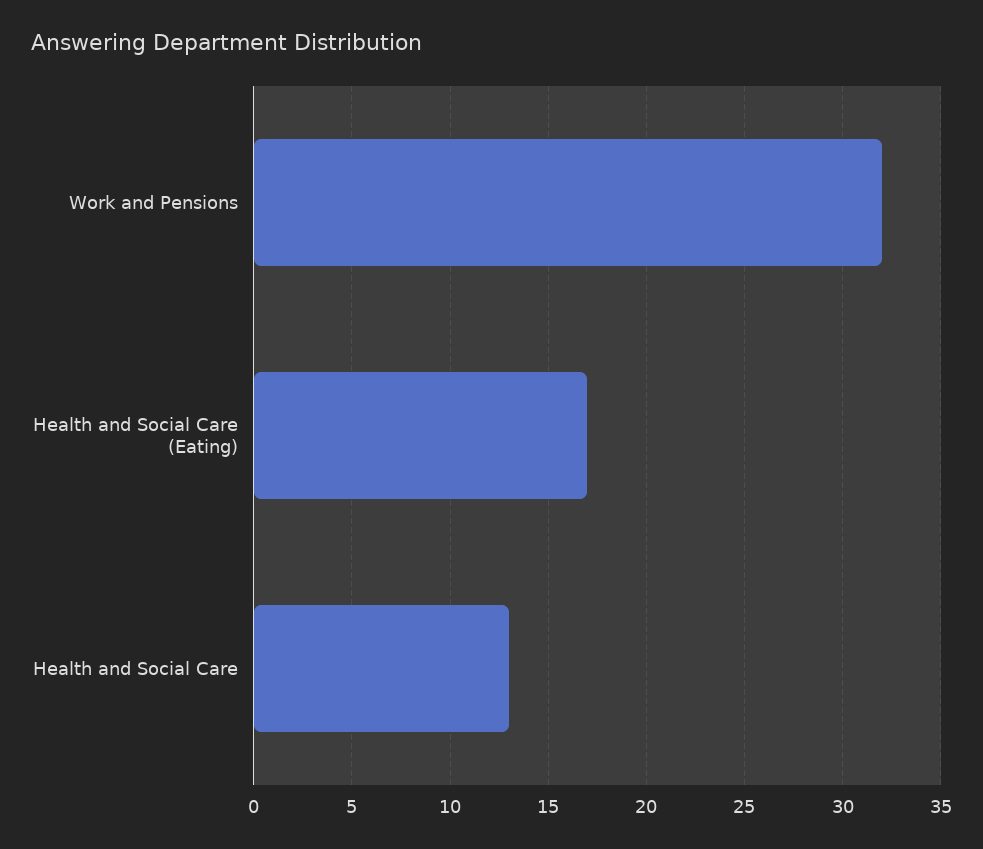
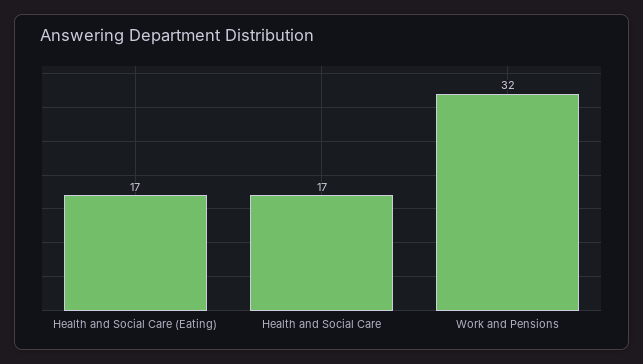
  {
    "Work and Pensions": 32,
    "Health and Social Care (Eating)": 17,
-   "Health and Social Care": 13
+   "Health and Social Care": 17
  }

